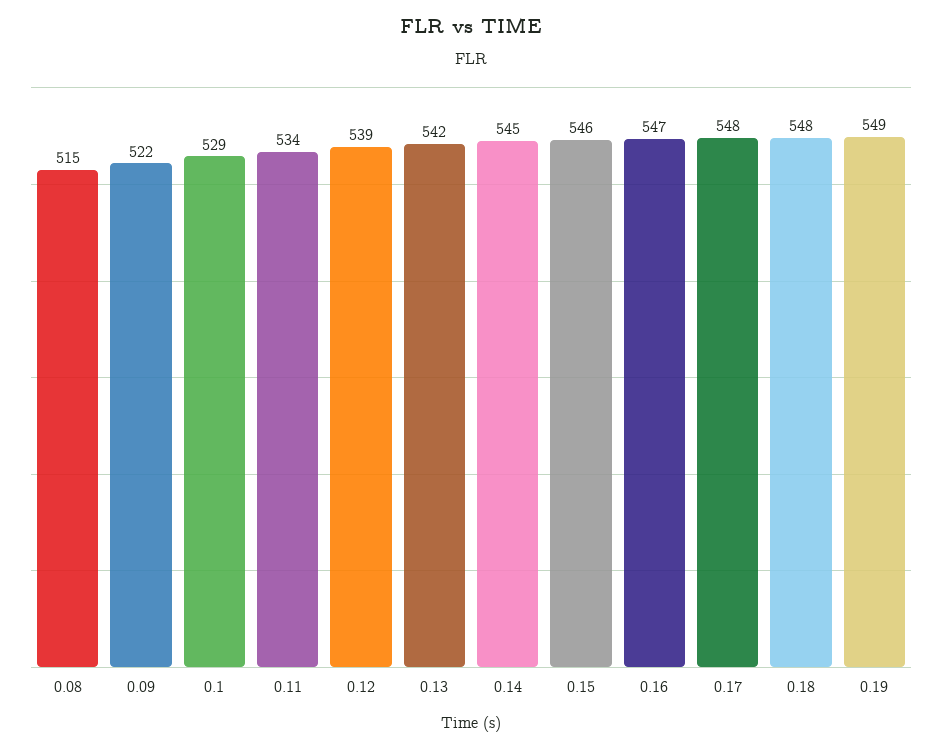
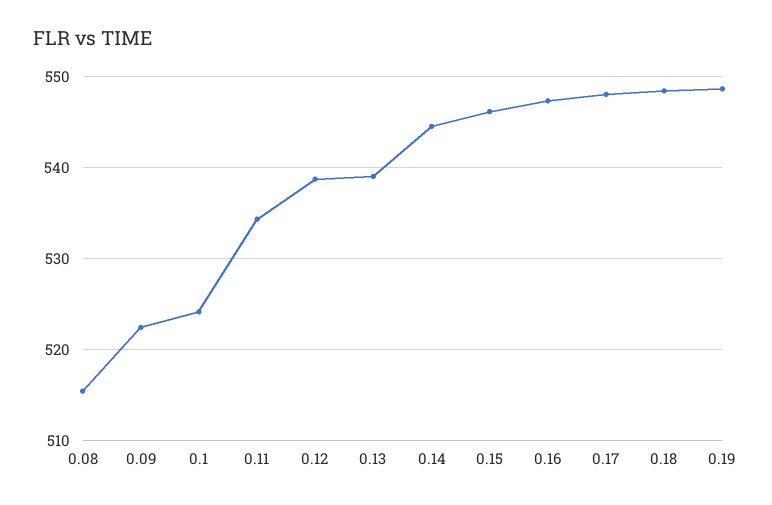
  {
    "0.08": 515,
    "0.09": 522,
-   "0.1": 529,
+   "0.1": 524,
    "0.11": 534,
    "0.12": 539,
-   "0.13": 542,
+   "0.13": 539,
    "0.14": 545,
    "0.15": 546,
    "0.16": 547,
    "0.17": 548,
    "0.18": 548,
    "0.19": 549
  }

